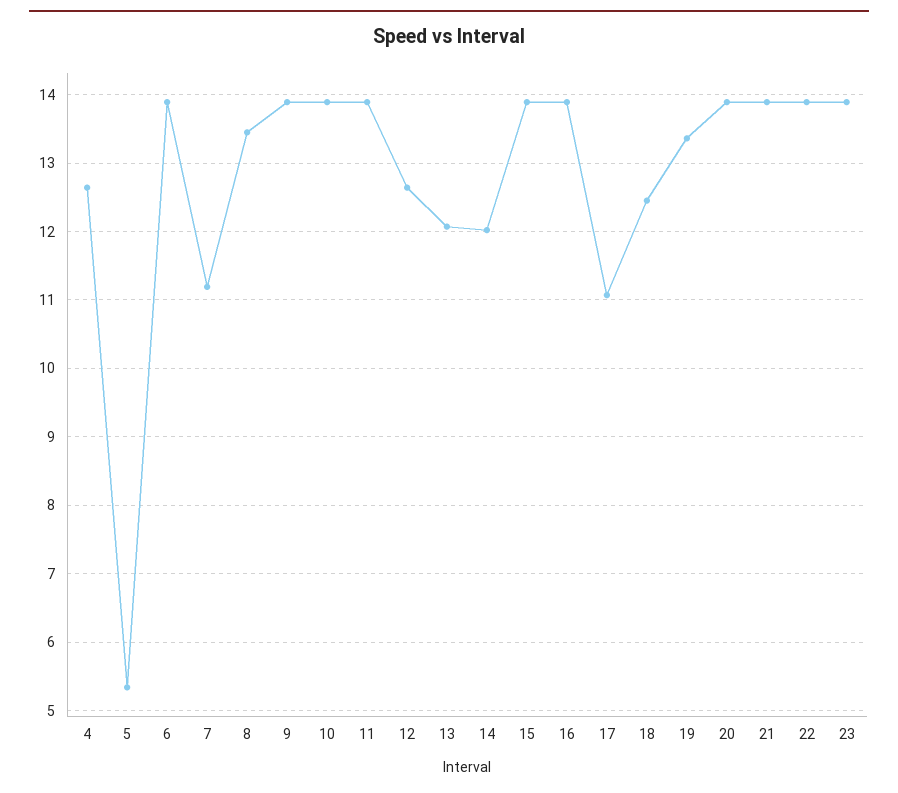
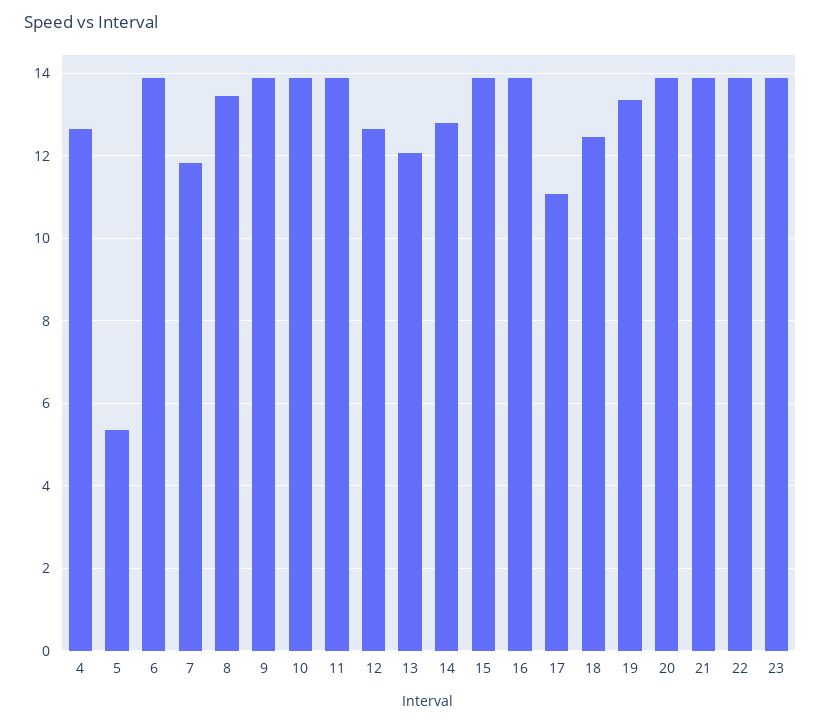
  {
    "4": 12.6,
    "5": 5.3,
    "6": 13.9,
-   "7": 11.2,
+   "7": 11.8,
    "8": 13.5,
    "9": 13.9,
    "10": 13.9,
    "11": 13.9,
    "12": 12.6,
    "13": 12.1,
-   "14": 12,
+   "14": 12.8,
    "15": 13.9,
    "16": 13.9,
    "17": 11.1,
    "18": 12.5,
    "19": 13.4,
    "20": 13.9,
    "21": 13.9,
    "22": 13.9,
    "23": 13.9
  }

